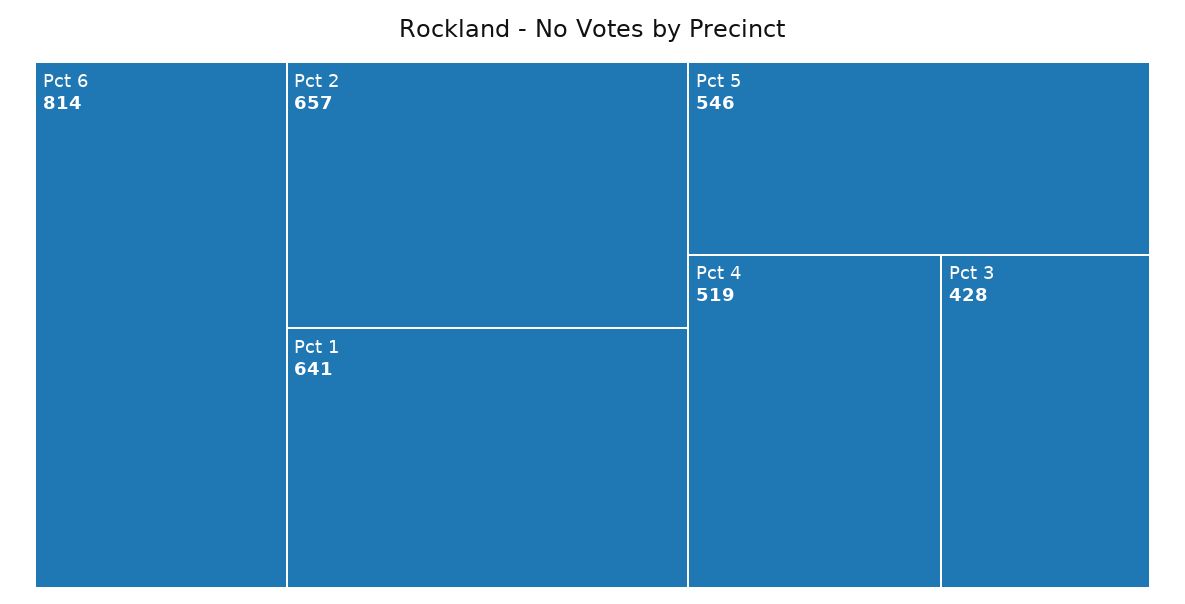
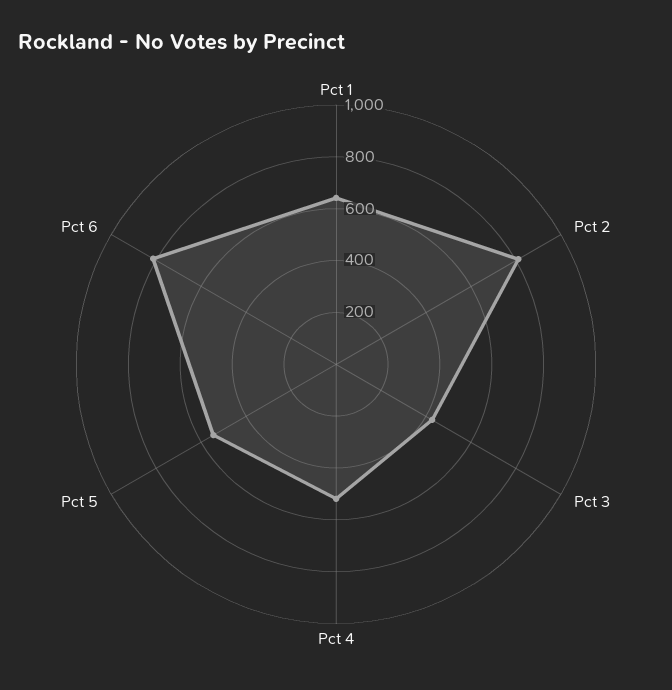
  {
    "Pct 6": 814,
-   "Pct 2": 657,
+   "Pct 2": 800,
    "Pct 1": 641,
    "Pct 5": 546,
    "Pct 4": 519,
    "Pct 3": 428
  }

